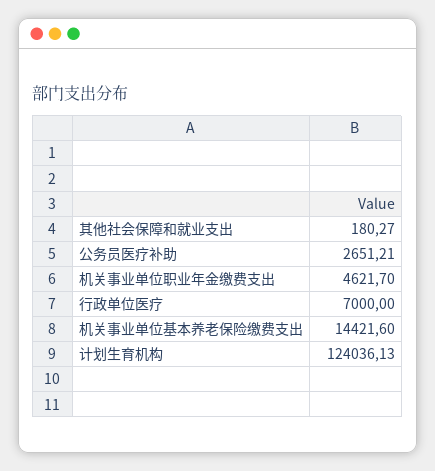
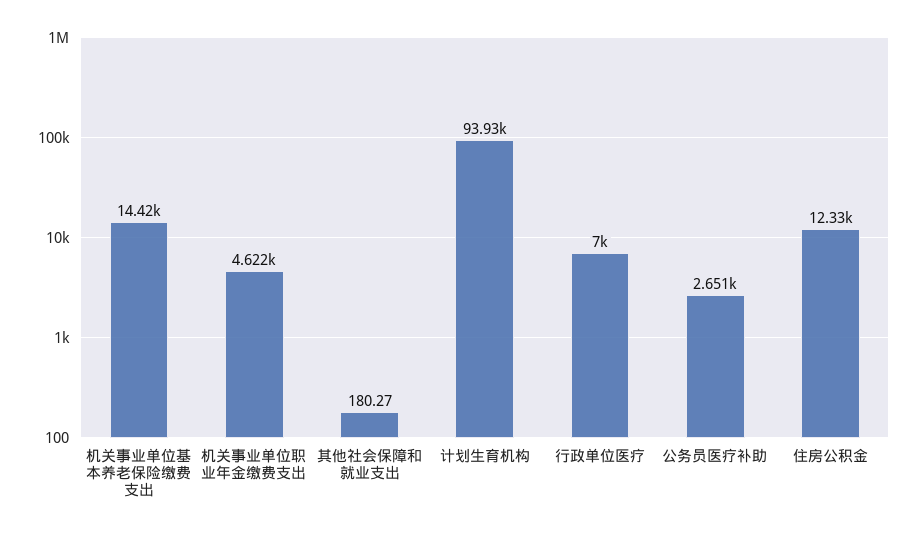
  {
    "其他社会保障和就业支出": 180.27,
    "公务员医疗补助": 2651.21,
    "机关事业单位职业年金缴费支出": 4621.7,
    "行政单位医疗": 7000,
    "机关事业单位基本养老保险缴费支出": 14421.6,
-   "计划生育机构": 124036.13
+   "计划生育机构": 93930,
+   "住房公积金": 12330
  }

